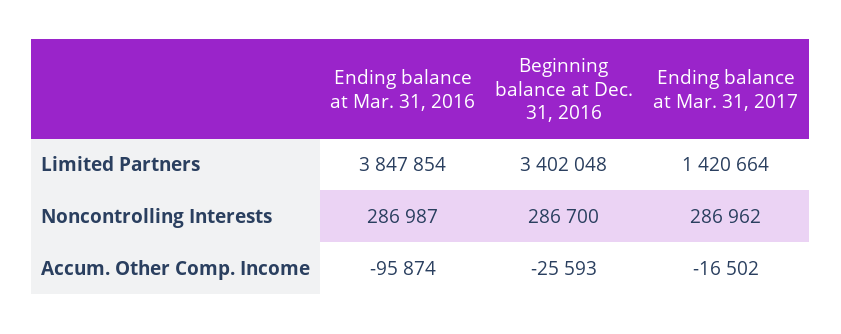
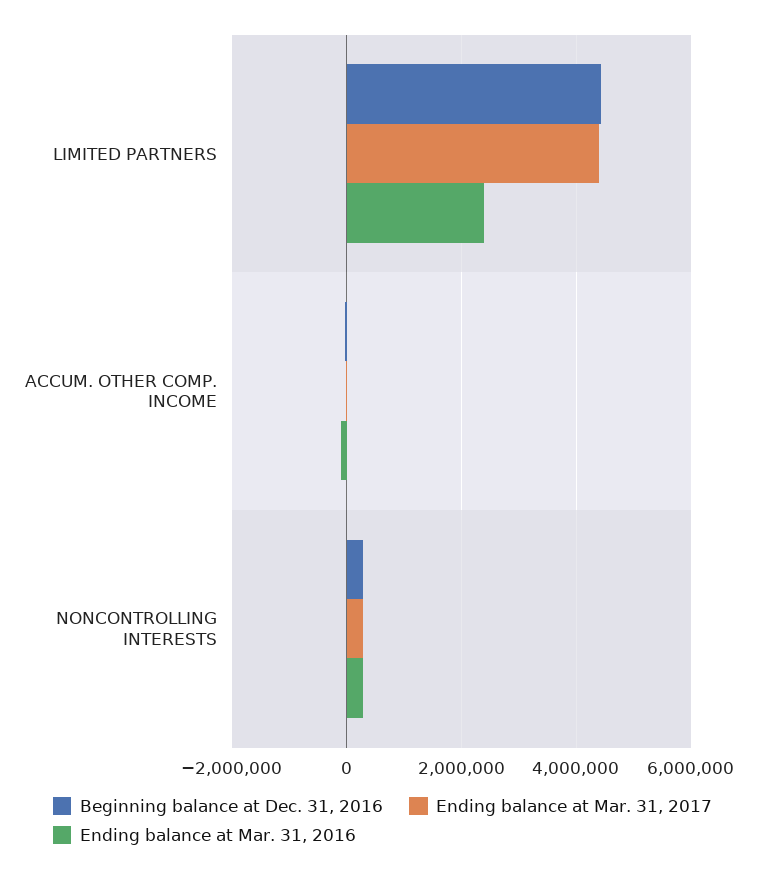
  {
    "Ending balance at Mar. 31, 2016": {
-     "Limited Partners": 3847854,
+     "Limited Partners": 2400000,
      "Noncontrolling Interests": 286987,
      "Accum. Other Comp. Income": -95874
    },
    "Beginning balance at Dec. 31, 2016": {
-     "Limited Partners": 3402048,
+     "Limited Partners": 4400000,
      "Noncontrolling Interests": 286700,
      "Accum. Other Comp. Income": -25593
    },
    "Ending balance at Mar. 31, 2017": {
-     "Limited Partners": 1420664,
+     "Limited Partners": 4400000,
      "Noncontrolling Interests": 286962,
      "Accum. Other Comp. Income": -16502
    }
  }

